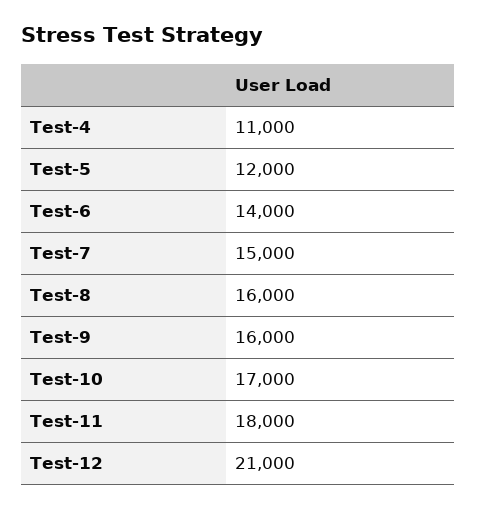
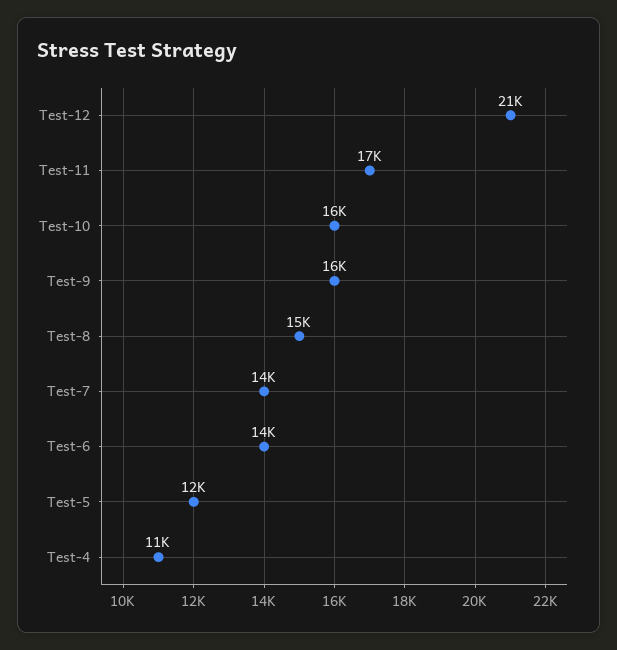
  {
    "Test-4": 11000,
    "Test-5": 12000,
    "Test-6": 14000,
-   "Test-7": 15000,
+   "Test-7": 14000,
-   "Test-8": 16000,
+   "Test-8": 15000,
    "Test-9": 16000,
-   "Test-10": 17000,
+   "Test-10": 16000,
-   "Test-11": 18000,
+   "Test-11": 17000,
    "Test-12": 21000
  }

